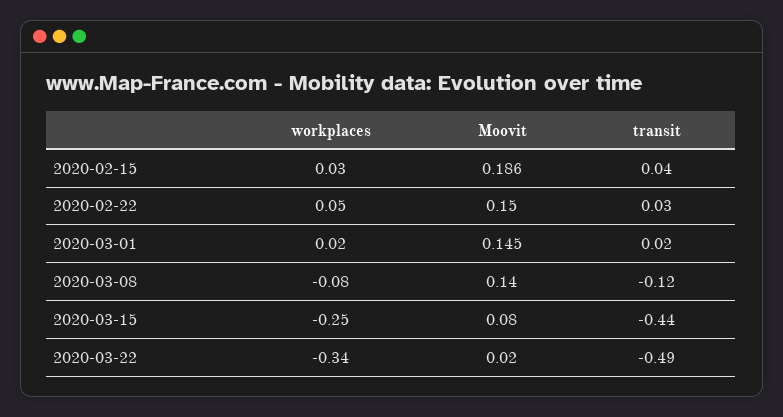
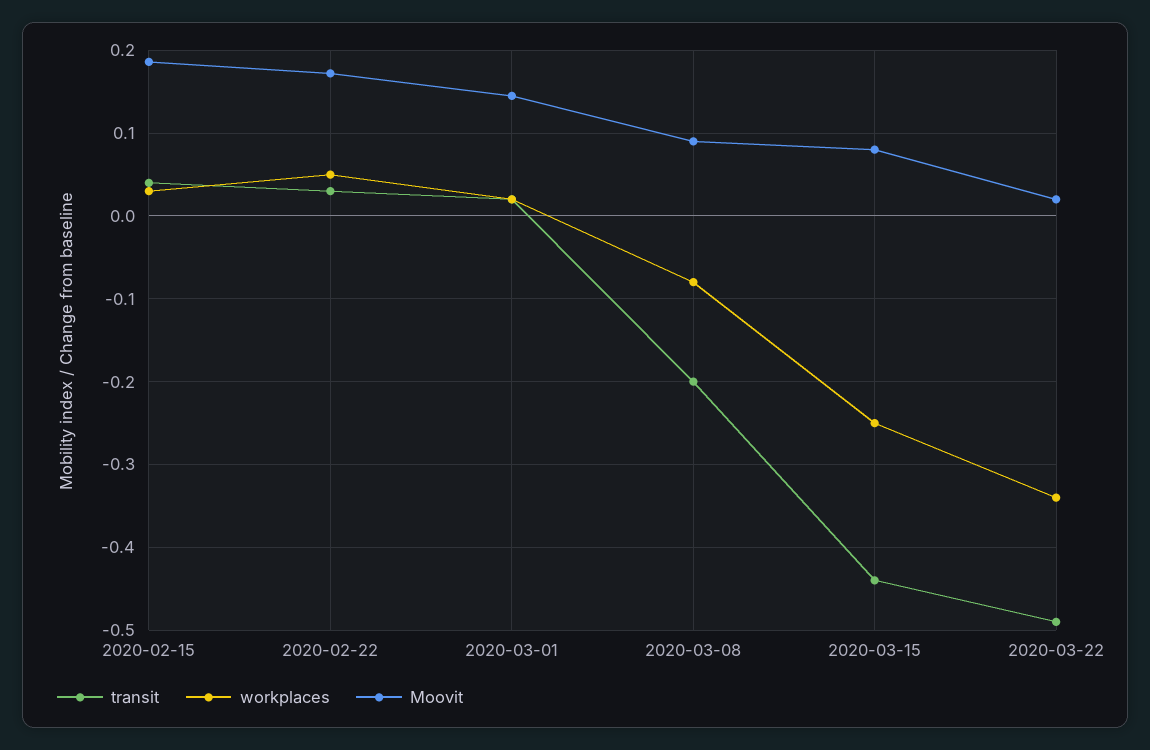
  {
    "workplaces": {
      "2020-02-15": 0.03,
      "2020-02-22": 0.05,
      "2020-03-01": 0.02,
      "2020-03-08": -0.08,
      "2020-03-15": -0.25,
      "2020-03-22": -0.34
    },
    "Moovit": {
      "2020-02-15": 0.186,
-     "2020-02-22": 0.15,
+     "2020-02-22": 0.17,
      "2020-03-01": 0.145,
-     "2020-03-08": 0.14,
+     "2020-03-08": 0.09,
      "2020-03-15": 0.08,
      "2020-03-22": 0.02
    },
    "transit": {
      "2020-02-15": 0.04,
      "2020-02-22": 0.03,
      "2020-03-01": 0.02,
-     "2020-03-08": -0.12,
+     "2020-03-08": -0.2,
      "2020-03-15": -0.44,
      "2020-03-22": -0.49
    }
  }

